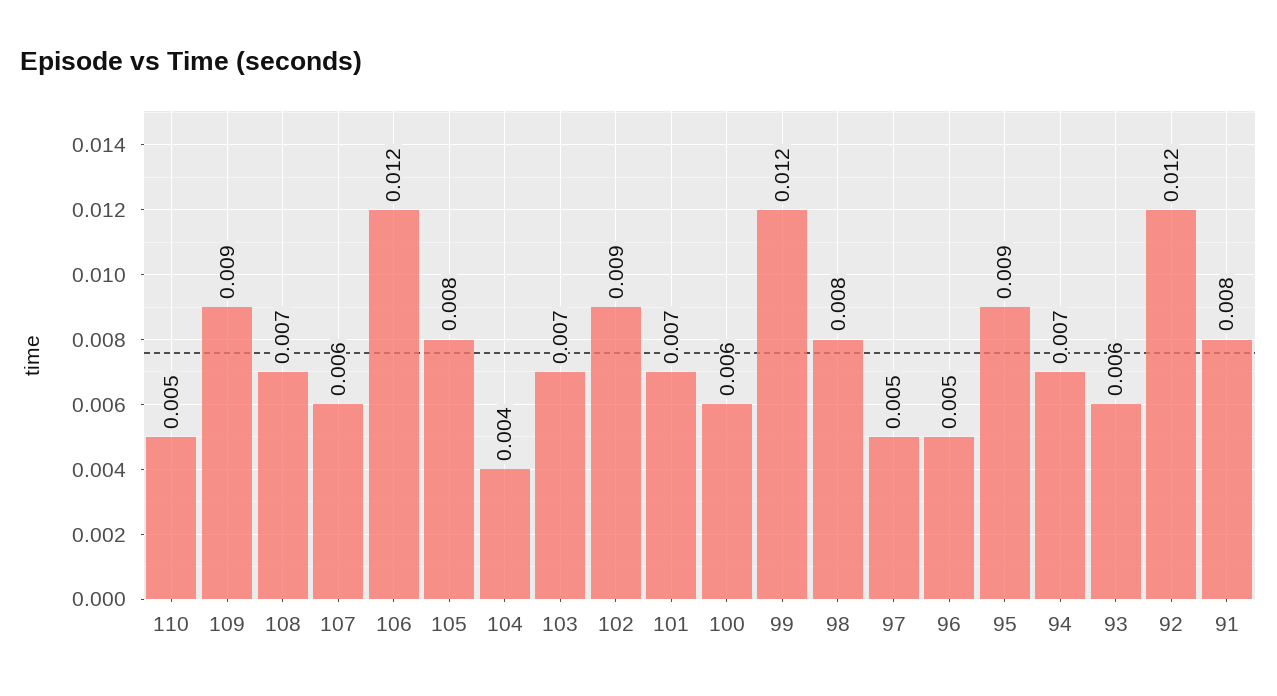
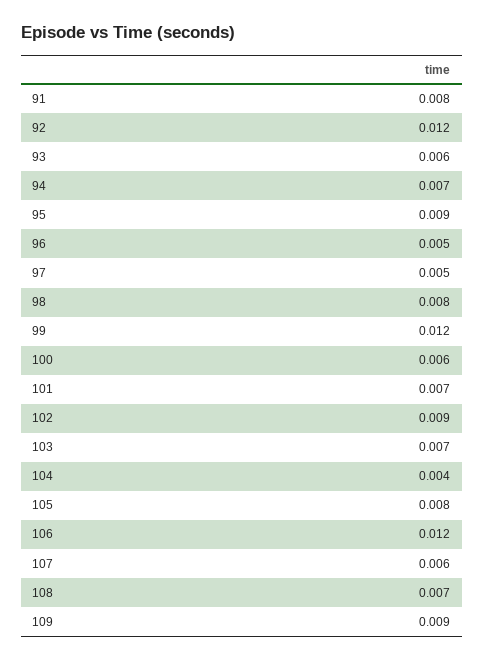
  {
-   "110": 0.005,
    "109": 0.009,
    "108": 0.007,
    "107": 0.006,
    "106": 0.012,
    "105": 0.008,
    "104": 0.004,
    "103": 0.007,
    "102": 0.009,
    "101": 0.007,
    "100": 0.006,
    "99": 0.012,
    "98": 0.008,
    "97": 0.005,
    "96": 0.005,
    "95": 0.009,
    "94": 0.007,
    "93": 0.006,
    "92": 0.012,
    "91": 0.008
  }

